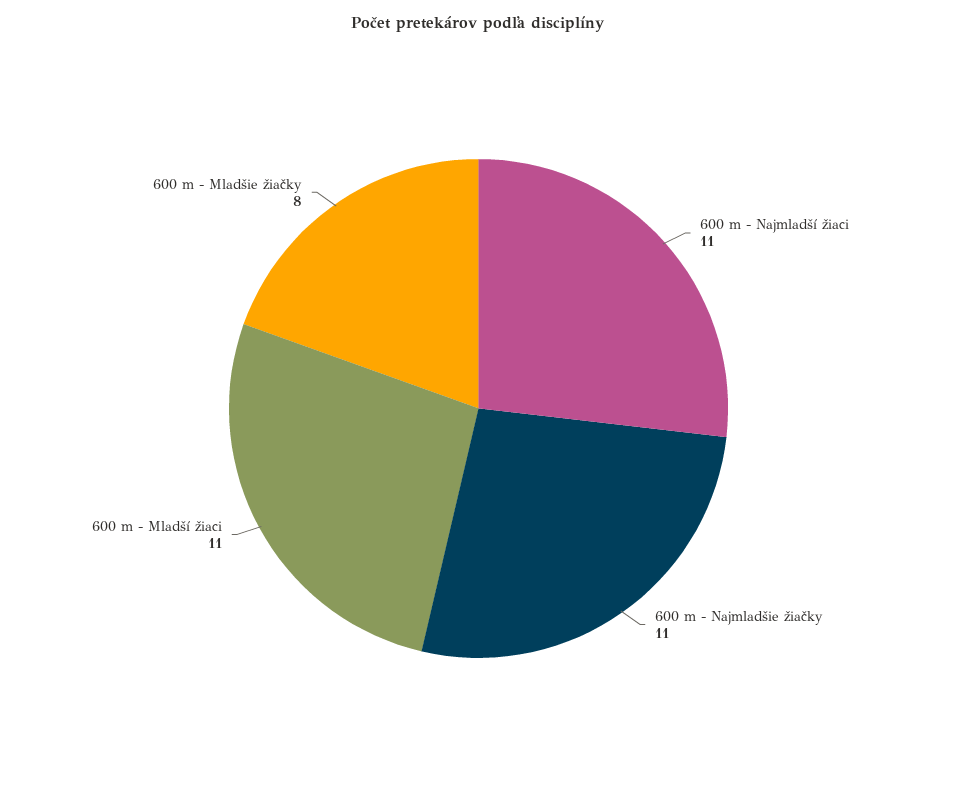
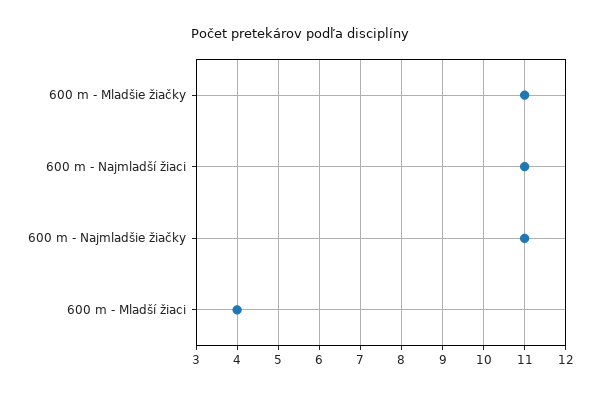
  {
    "600 m - Najmladší žiaci": 11,
    "600 m - Najmladšie žiačky": 11,
-   "600 m - Mladší žiaci": 11,
+   "600 m - Mladší žiaci": 4,
-   "600 m - Mladšie žiačky": 8
+   "600 m - Mladšie žiačky": 11
  }

